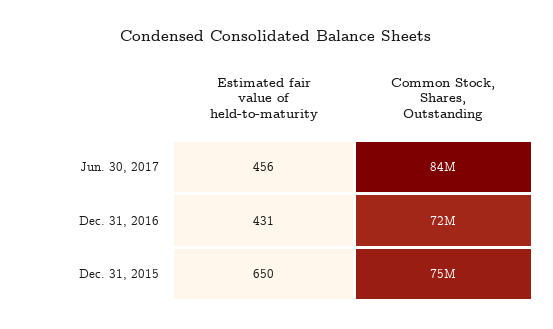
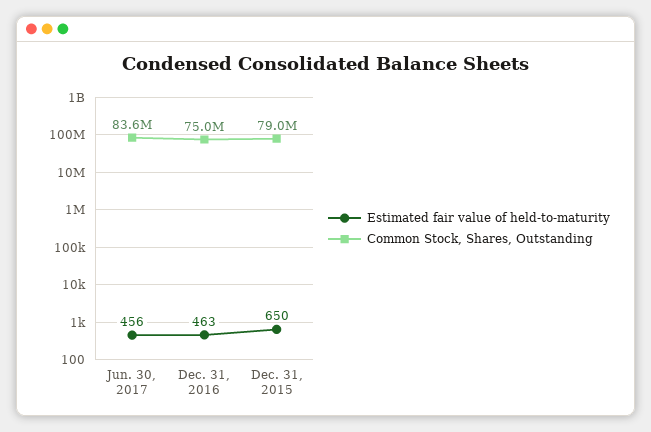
  {
    "Estimated fair value of held-to-maturity": {
      "Jun. 30, 2017": 456,
-     "Dec. 31, 2016": 431,
+     "Dec. 31, 2016": 463,
      "Dec. 31, 2015": 650
    },
    "Common Stock, Shares, Outstanding": {
      "Jun. 30, 2017": 83600000,
-     "Dec. 31, 2016": 72000000,
+     "Dec. 31, 2016": 75000000,
-     "Dec. 31, 2015": 75000000
+     "Dec. 31, 2015": 79000000
    }
  }

